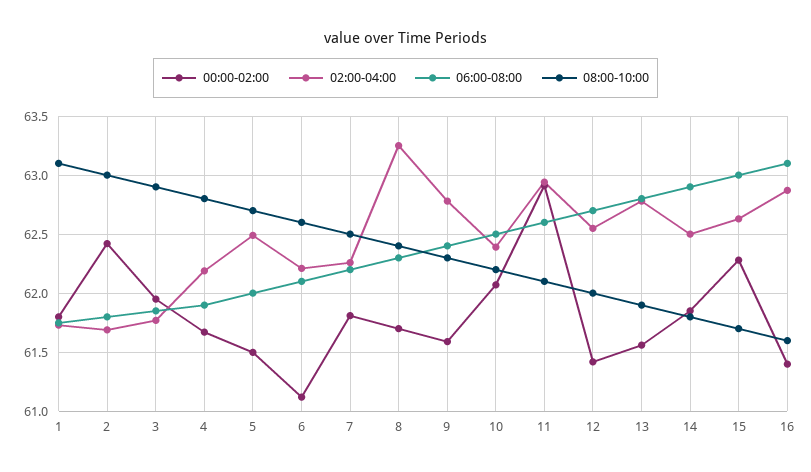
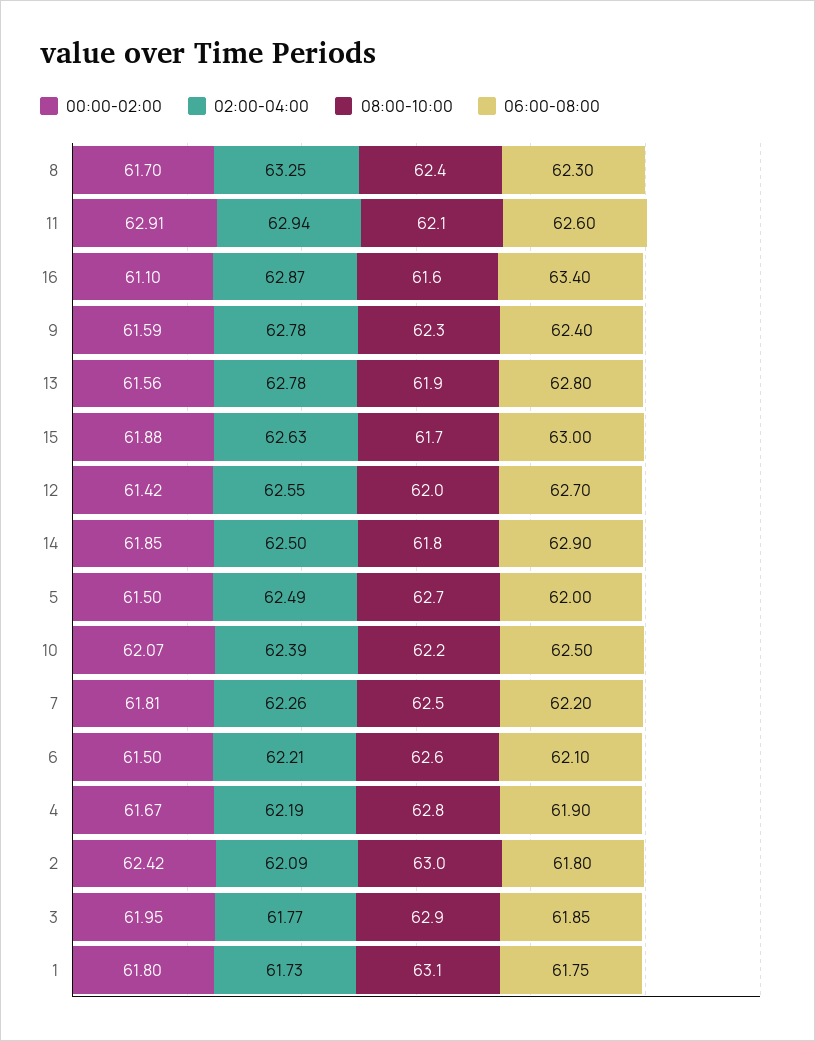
  {
    "00:00-02:00": {
      "1": 61.8,
      "2": 62.42,
      "3": 61.95,
      "4": 61.67,
      "5": 61.5,
-     "6": 61.1,
+     "6": 61.5,
      "7": 61.81,
      "8": 61.7,
      "9": 61.59,
      "10": 62.07,
      "11": 62.91,
      "12": 61.42,
      "13": 61.56,
      "14": 61.85,
-     "15": 62.3,
+     "15": 61.88,
-     "16": 61.4
+     "16": 61.1
    },
    "02:00-04:00": {
      "1": 61.73,
-     "2": 61.7,
+     "2": 62.09,
      "3": 61.77,
      "4": 62.19,
      "5": 62.49,
      "6": 62.21,
      "7": 62.26,
      "8": 63.25,
      "9": 62.78,
      "10": 62.39,
      "11": 62.94,
      "12": 62.55,
      "13": 62.78,
      "14": 62.5,
      "15": 62.63,
      "16": 62.87
    },
    "06:00-08:00": {
      "1": 61.75,
      "2": 61.8,
      "3": 61.85,
      "4": 61.9,
      "5": 62,
      "6": 62.1,
      "7": 62.2,
      "8": 62.3,
      "9": 62.4,
      "10": 62.5,
      "11": 62.6,
      "12": 62.7,
      "13": 62.8,
      "14": 62.9,
      "15": 63,
-     "16": 63.1
+     "16": 63.4
    },
    "08:00-10:00": {
      "1": 63.1,
      "2": 63,
      "3": 62.9,
      "4": 62.8,
      "5": 62.7,
      "6": 62.6,
      "7": 62.5,
      "8": 62.4,
      "9": 62.3,
      "10": 62.2,
      "11": 62.1,
      "12": 62,
      "13": 61.9,
      "14": 61.8,
      "15": 61.7,
      "16": 61.6
    }
  }

